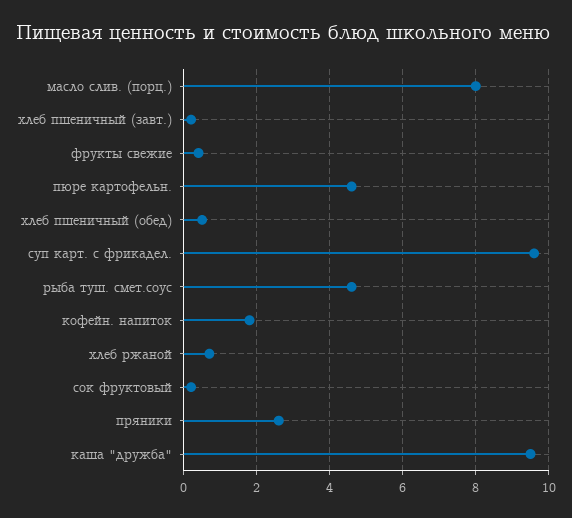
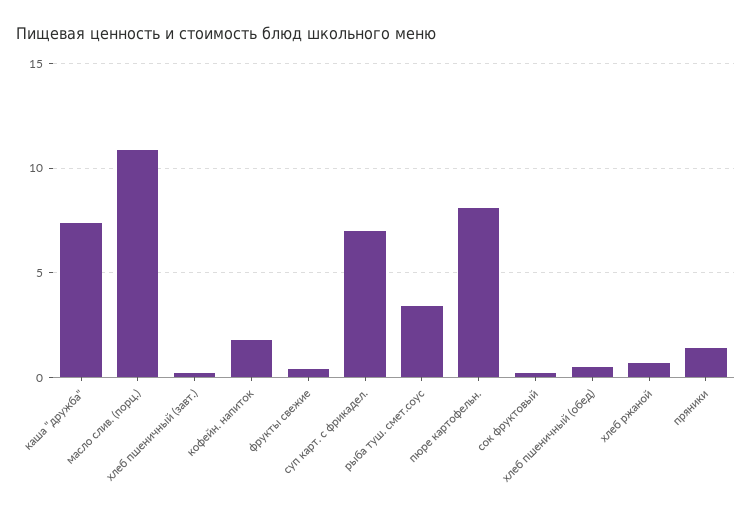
  {
-   "масло слив. (порц.)": 8,
+   "масло слив. (порц.)": 11,
    "хлеб пшеничный (завт.)": 0,
    "фрукты свежие": 0.5,
-   "пюре картофельн.": 4.5,
+   "пюре картофельн.": 8,
    "хлеб пшеничный (обед)": 0.5,
-   "суп карт. с фрикадел.": 9.5,
+   "суп карт. с фрикадел.": 7,
-   "рыба туш. смет.соус": 4.5,
+   "рыба туш. смет.соус": 3.5,
    "кофейн. напиток": 2,
    "хлеб ржаной": 0.5,
    "сок фруктовый": 0,
-   "пряники": 2.5,
+   "пряники": 1.5,
-   "каша \"дружба\"": 9.5
+   "каша \"дружба\"": 7.5
  }

